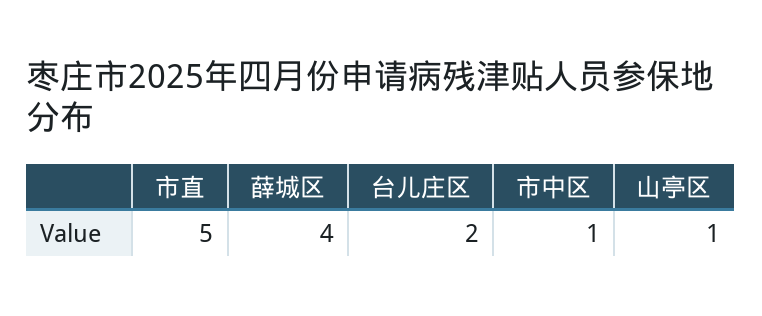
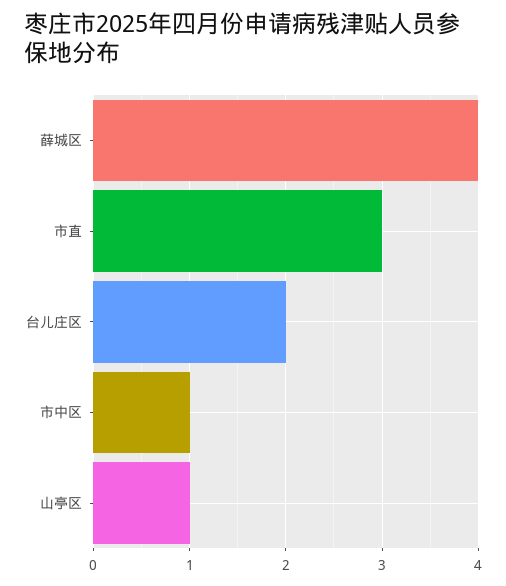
  {
-   "市直": 5,
+   "市直": 3,
    "薛城区": 4,
    "台儿庄区": 2,
    "市中区": 1,
    "山亭区": 1
  }

